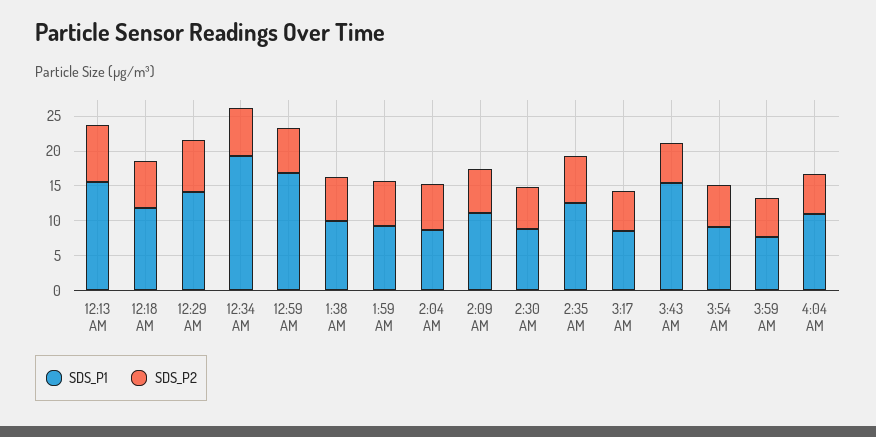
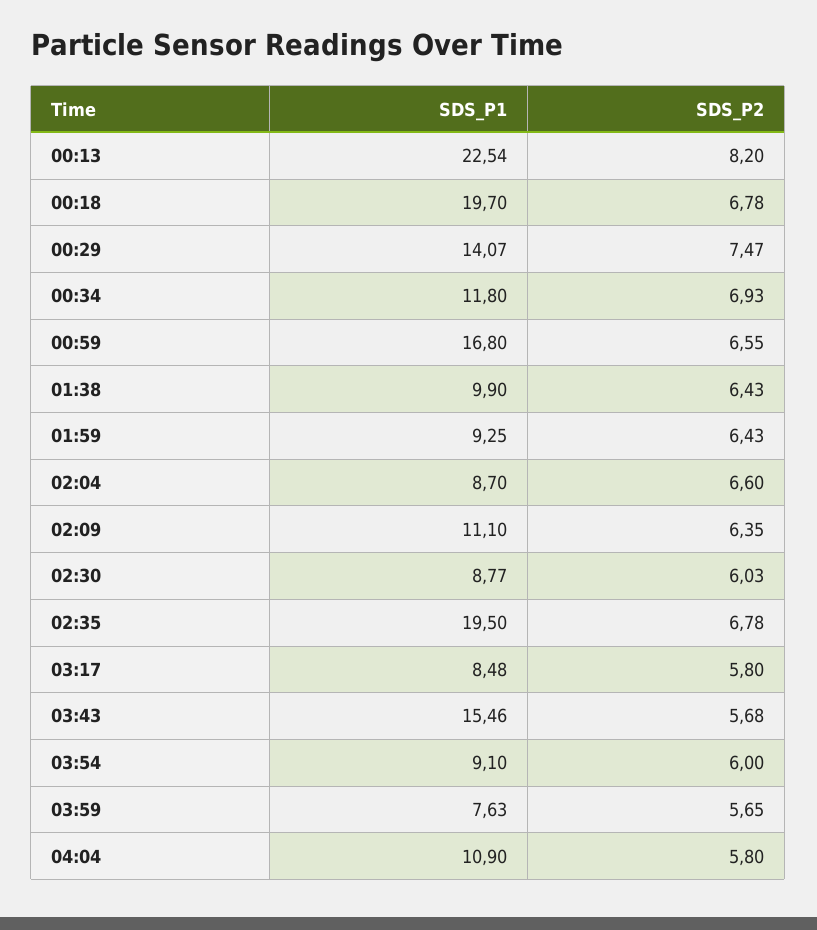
  {
    "SDS_P1": {
-     "12:13 AM": 15,
+     "12:13 AM": 22.54,
-     "12:18 AM": 12.5,
+     "12:18 AM": 19.7,
      "12:29 AM": 14.07,
-     "12:34 AM": 20,
+     "12:34 AM": 11.8,
      "12:59 AM": 16.8,
      "1:38 AM": 9.9,
      "1:59 AM": 9.25,
      "2:04 AM": 8.7,
      "2:09 AM": 11.1,
      "2:30 AM": 8.77,
-     "2:35 AM": 12.5,
+     "2:35 AM": 19.5,
      "3:17 AM": 8.48,
      "3:43 AM": 15.46,
      "3:54 AM": 9.1,
      "3:59 AM": 7.63,
      "4:04 AM": 10.9
    },
    "SDS_P2": {
      "12:13 AM": 8.2,
      "12:18 AM": 6.78,
      "12:29 AM": 7.47,
      "12:34 AM": 6.93,
      "12:59 AM": 6.55,
      "1:38 AM": 6.43,
      "1:59 AM": 6.43,
      "2:04 AM": 6.6,
      "2:09 AM": 6.35,
      "2:30 AM": 6.03,
      "2:35 AM": 6.78,
      "3:17 AM": 5.8,
      "3:43 AM": 5.68,
      "3:54 AM": 6,
      "3:59 AM": 5.65,
      "4:04 AM": 5.8
    }
  }

